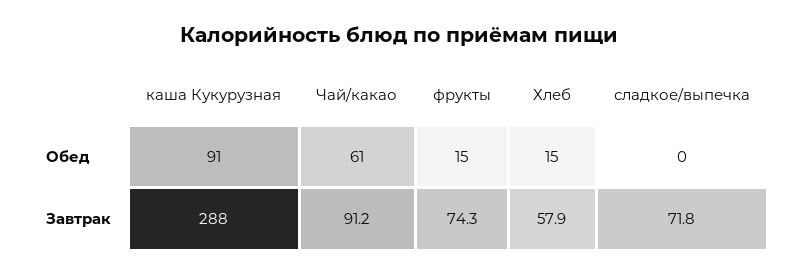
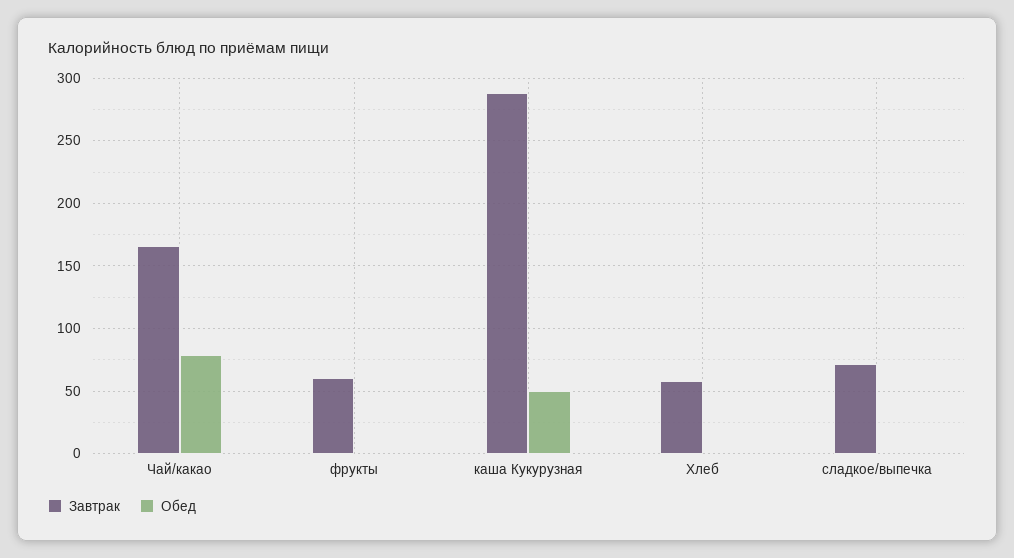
  {
    "Обед": {
-     "каша Кукурузная": 91,
+     "каша Кукурузная": 50,
-     "Чай/какао": 61,
+     "Чай/какао": 80,
-     "фрукты": 15,
+     "фрукты": 0,
-     "Хлеб": 15,
+     "Хлеб": 0,
      "сладкое/выпечка": 0
    },
    "Завтрак": {
      "каша Кукурузная": 288,
-     "Чай/какао": 91.2,
+     "Чай/какао": 165,
-     "фрукты": 74.3,
+     "фрукты": 60,
      "Хлеб": 57.9,
      "сладкое/выпечка": 71.8
    }
  }

